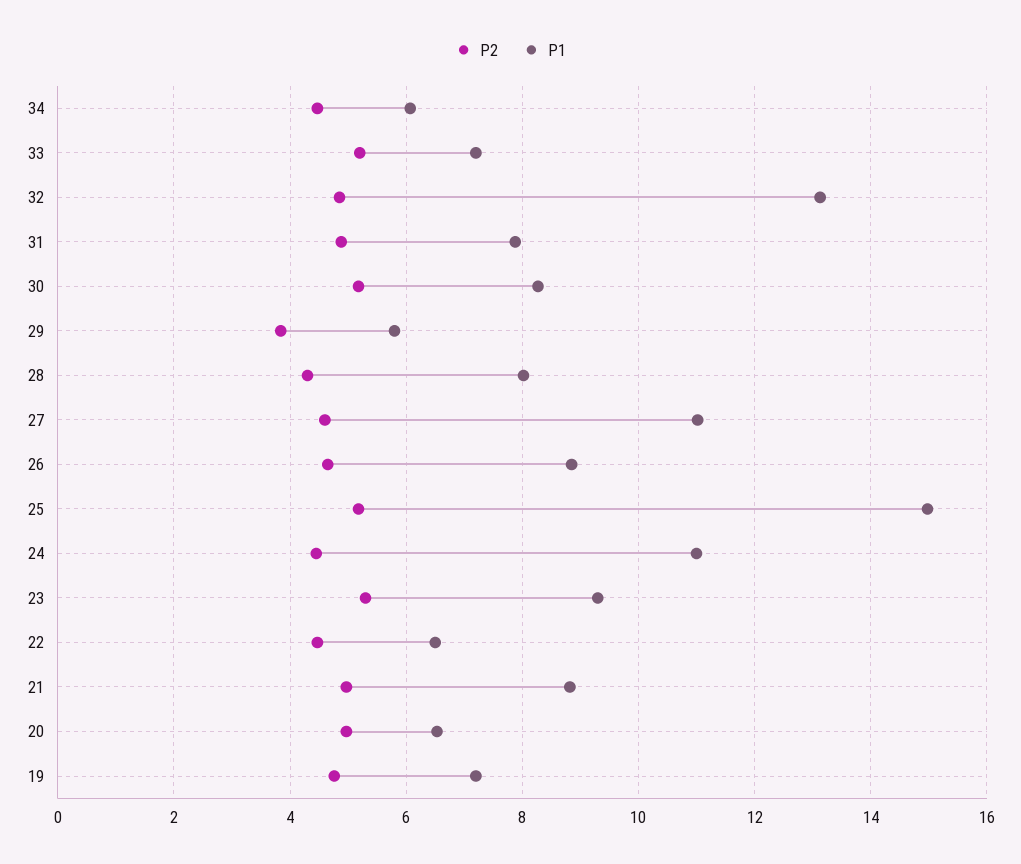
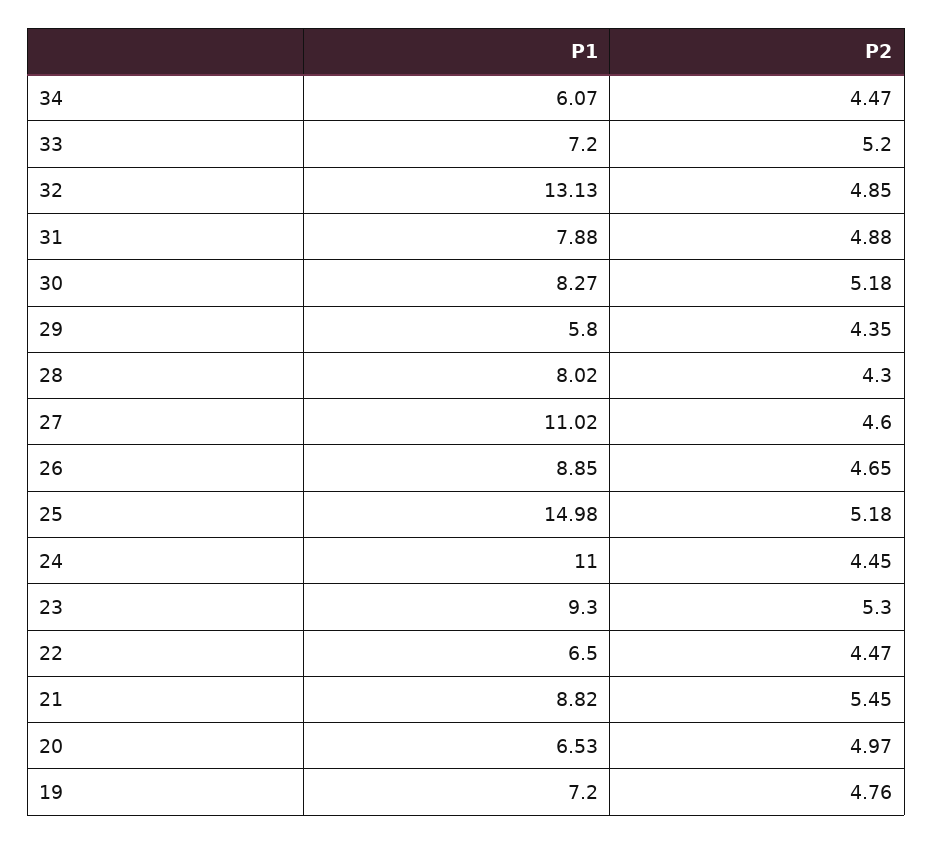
  {
    "P2": {
      "34": 4.47,
      "33": 5.2,
      "32": 4.85,
      "31": 4.88,
      "30": 5.18,
-     "29": 3.8,
+     "29": 4.35,
      "28": 4.3,
      "27": 4.6,
      "26": 4.65,
      "25": 5.18,
      "24": 4.45,
      "23": 5.3,
      "22": 4.47,
-     "21": 5,
+     "21": 5.45,
      "20": 4.97,
      "19": 4.76
    },
    "P1": {
      "34": 6.07,
      "33": 7.2,
      "32": 13.13,
      "31": 7.88,
      "30": 8.27,
      "29": 5.8,
      "28": 8.02,
      "27": 11.02,
      "26": 8.85,
      "25": 14.98,
      "24": 11,
      "23": 9.3,
      "22": 6.5,
      "21": 8.82,
      "20": 6.53,
      "19": 7.2
    }
  }

